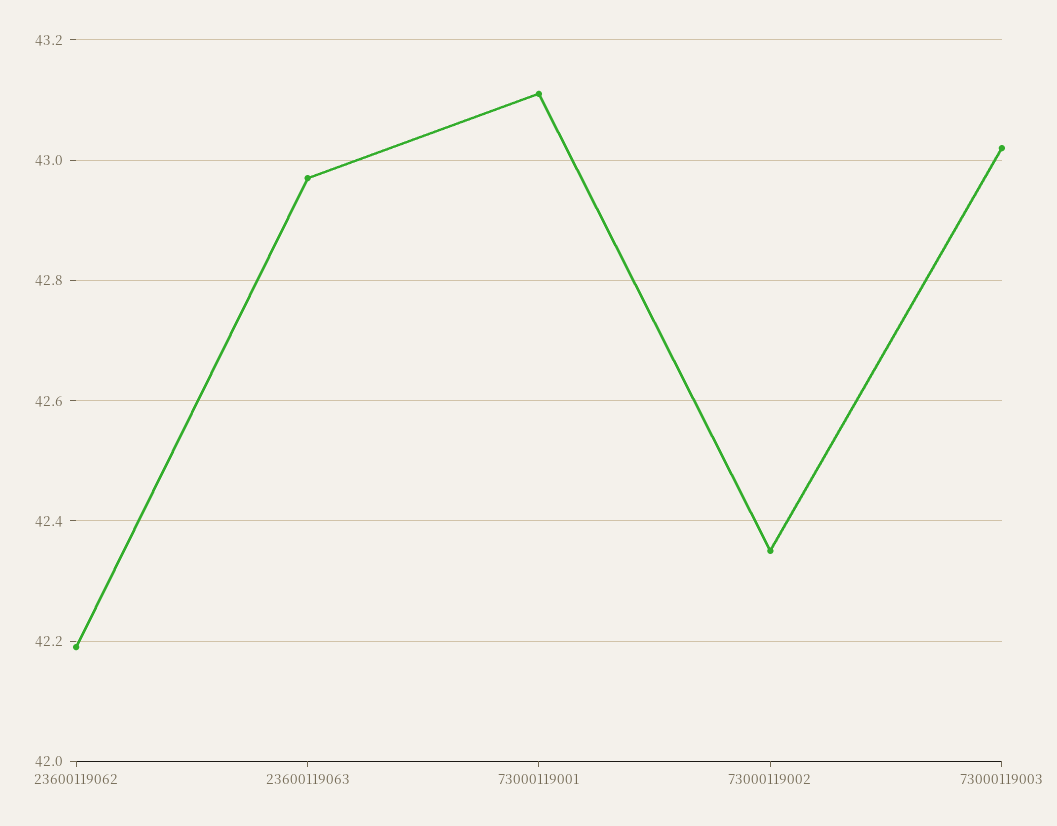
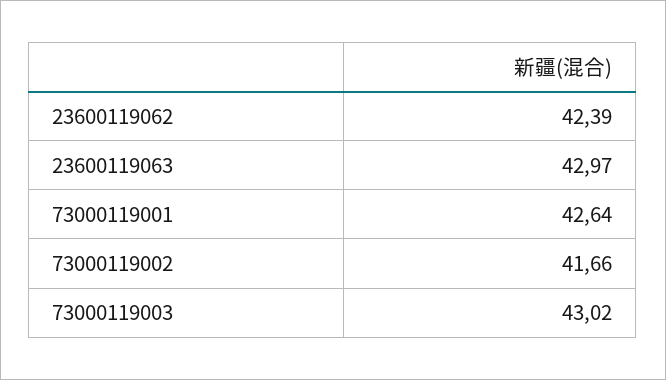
  {
-   "23600119062": 42.2,
+   "23600119062": 42.39,
    "23600119063": 42.97,
-   "73000119001": 43.1,
+   "73000119001": 42.64,
-   "73000119002": 42.35,
+   "73000119002": 41.66,
    "73000119003": 43.02
  }

